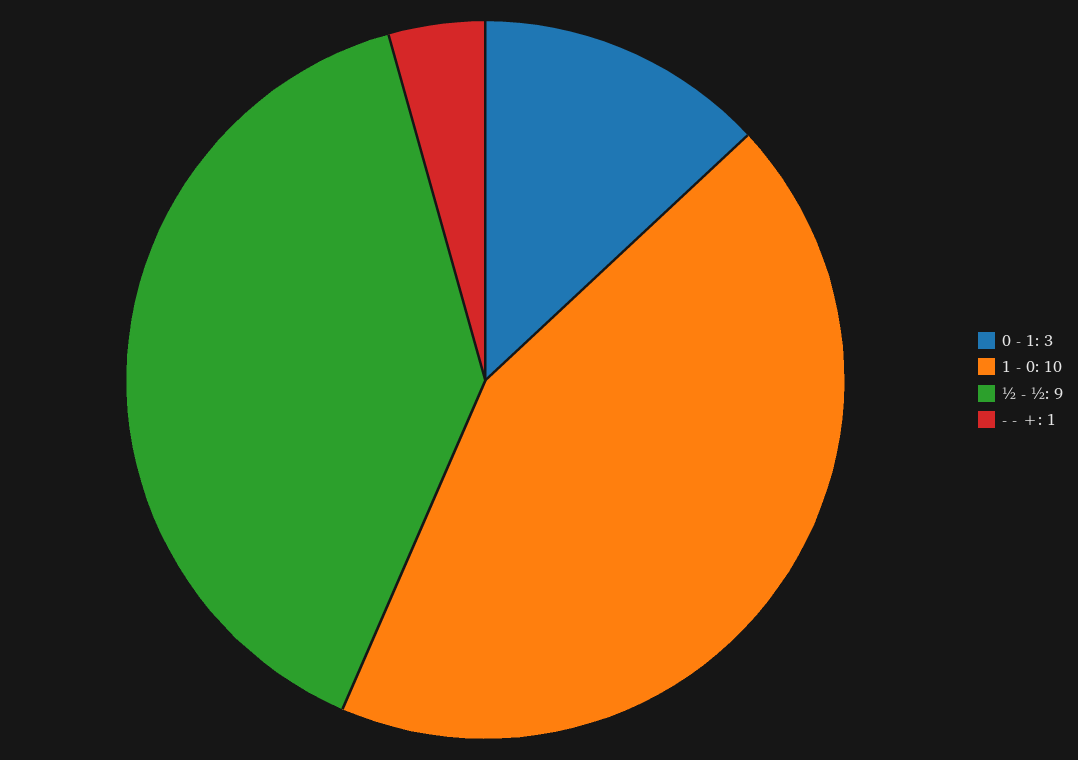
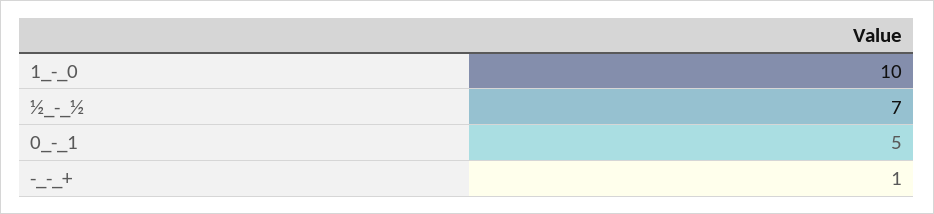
  {
-   "0 - 1": 3,
+   "0 - 1": 5,
    "1 - 0": 10,
-   "½ - ½": 9,
+   "½ - ½": 7,
    "- - +": 1
  }

